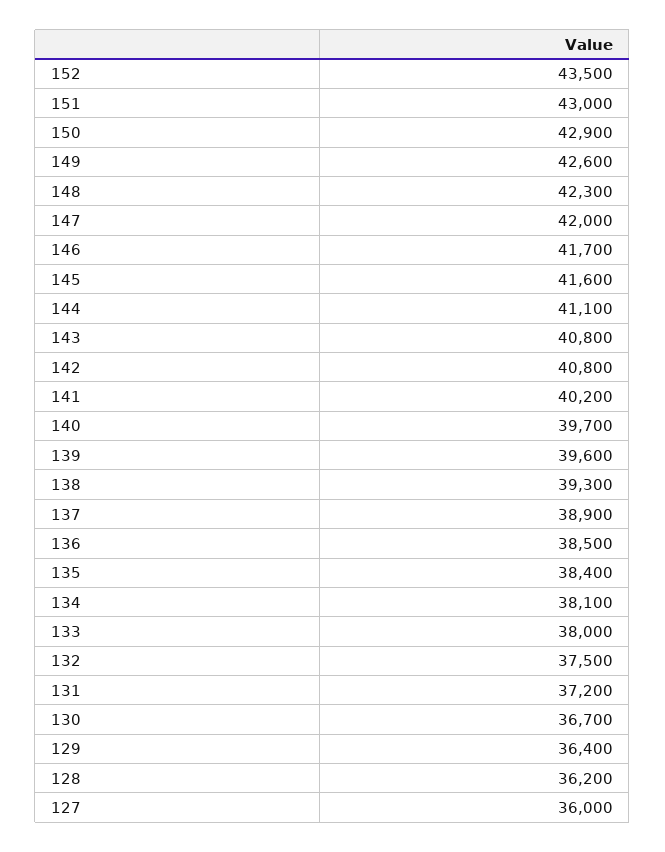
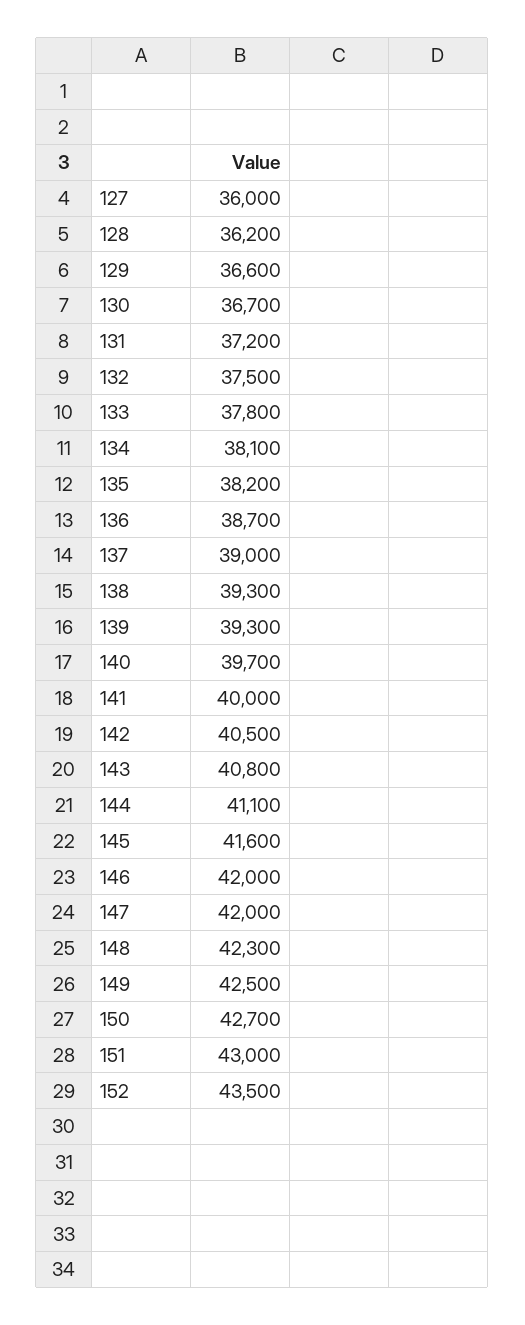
  {
    "152": 43500,
    "151": 43000,
-   "150": 42900,
+   "150": 42700,
-   "149": 42600,
+   "149": 42500,
    "148": 42300,
    "147": 42000,
-   "146": 41700,
+   "146": 42000,
    "145": 41600,
    "144": 41100,
    "143": 40800,
-   "142": 40800,
+   "142": 40500,
-   "141": 40200,
+   "141": 40000,
    "140": 39700,
-   "139": 39600,
+   "139": 39300,
    "138": 39300,
-   "137": 38900,
+   "137": 39000,
-   "136": 38500,
+   "136": 38700,
-   "135": 38400,
+   "135": 38200,
    "134": 38100,
-   "133": 38000,
+   "133": 37800,
    "132": 37500,
    "131": 37200,
    "130": 36700,
-   "129": 36400,
+   "129": 36600,
    "128": 36200,
    "127": 36000
  }

